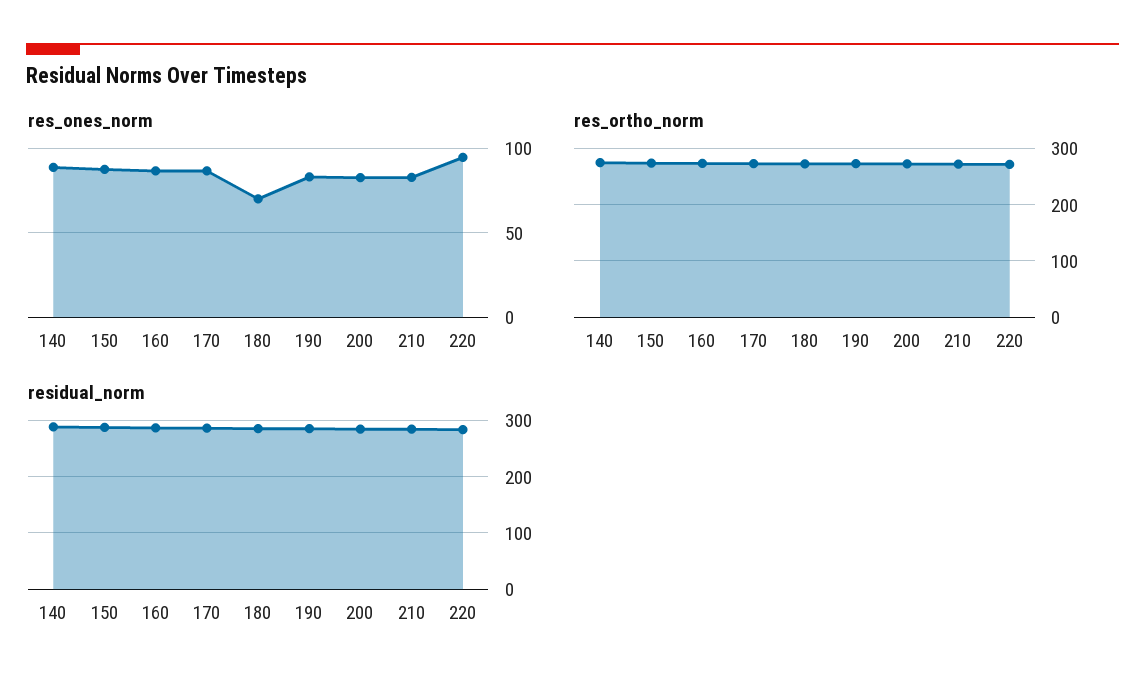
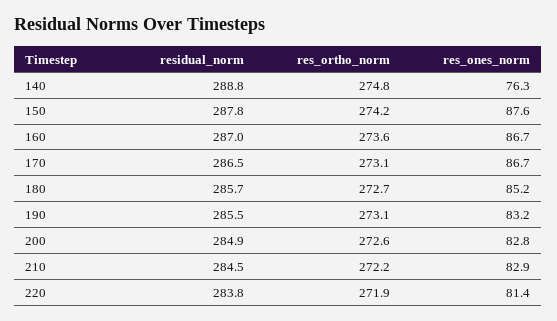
  {
    "res_ones_norm": {
-     "140": 90,
+     "140": 76.3,
      "150": 87.6,
      "160": 86.7,
      "170": 86.7,
-     "180": 70,
+     "180": 85.2,
      "190": 83.2,
      "200": 82.8,
      "210": 82.9,
-     "220": 95
+     "220": 81.4
    },
    "res_ortho_norm": {
      "140": 274.8,
      "150": 274.2,
      "160": 273.6,
      "170": 273.1,
      "180": 272.7,
      "190": 273.1,
      "200": 272.6,
      "210": 272.2,
      "220": 271.9
    },
    "residual_norm": {
      "140": 288.8,
      "150": 287.8,
      "160": 287,
      "170": 286.5,
      "180": 285.7,
      "190": 285.5,
      "200": 284.9,
      "210": 284.5,
      "220": 283.8
    }
  }

